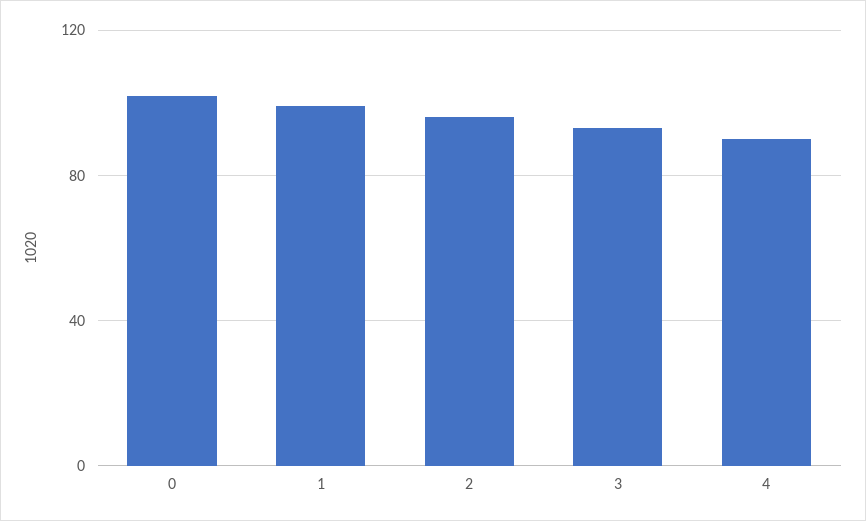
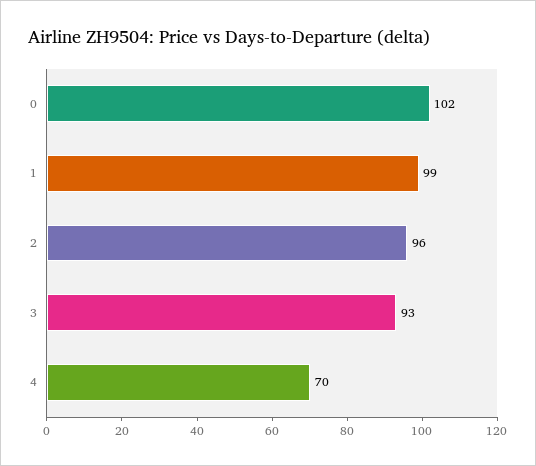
  {
    "0": 102,
    "1": 99,
    "2": 96,
    "3": 93,
-   "4": 90
+   "4": 70
  }

